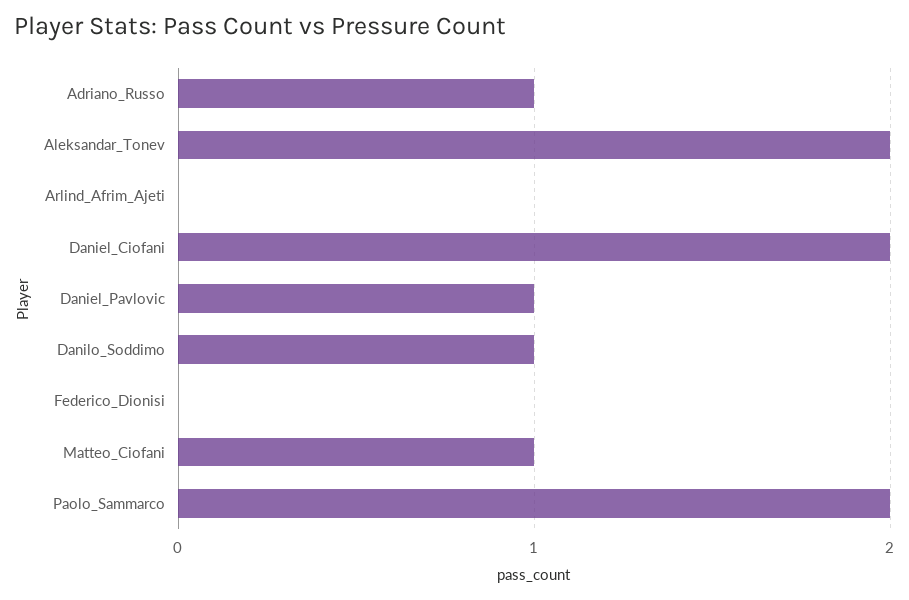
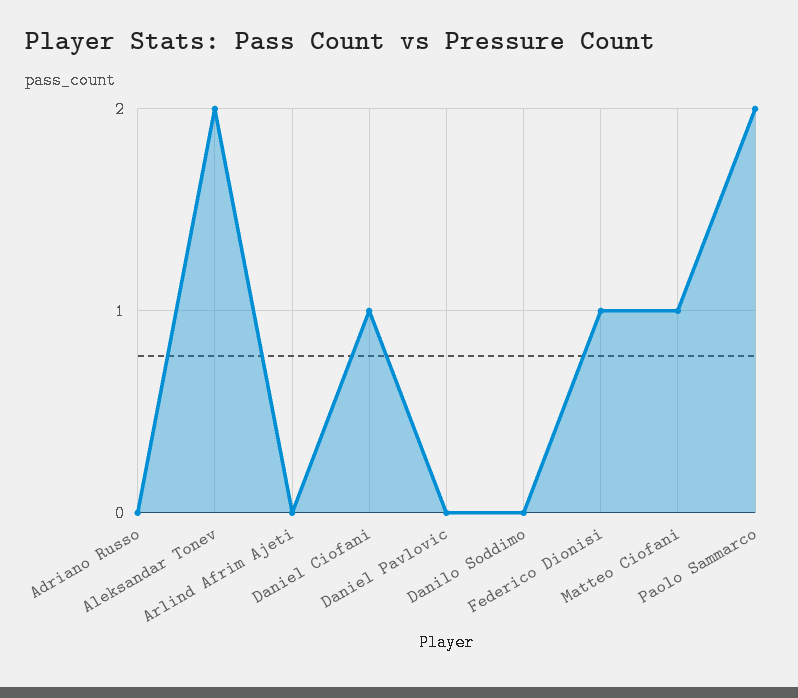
  {
-   "Adriano_Russo": 1,
+   "Adriano_Russo": 0,
    "Aleksandar_Tonev": 2,
    "Arlind_Afrim_Ajeti": 0,
-   "Daniel_Ciofani": 2,
+   "Daniel_Ciofani": 1,
-   "Daniel_Pavlovic": 1,
+   "Daniel_Pavlovic": 0,
-   "Danilo_Soddimo": 1,
+   "Danilo_Soddimo": 0,
-   "Federico_Dionisi": 0,
+   "Federico_Dionisi": 1,
    "Matteo_Ciofani": 1,
    "Paolo_Sammarco": 2
  }

